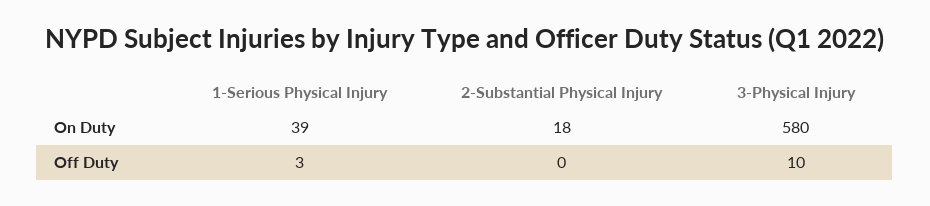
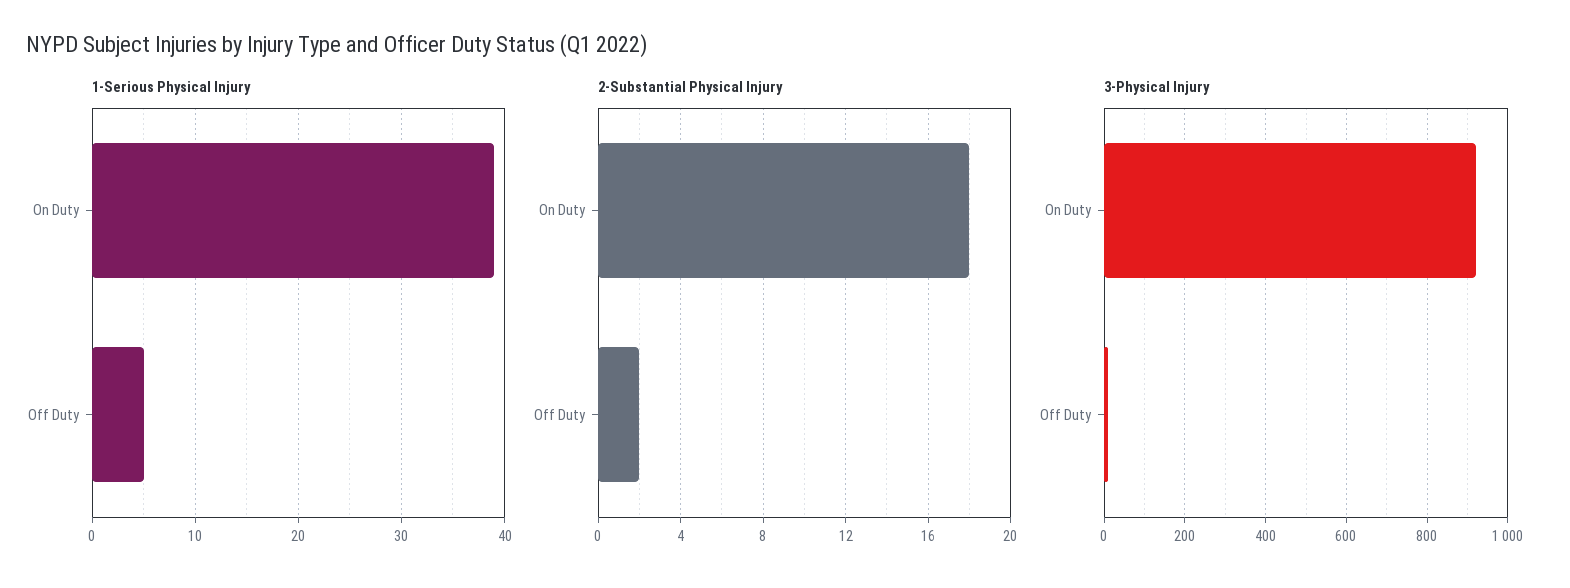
  {
    "1-Serious Physical Injury": {
      "On Duty": 39,
-     "Off Duty": 3
+     "Off Duty": 5
    },
    "2-Substantial Physical Injury": {
      "On Duty": 18,
-     "Off Duty": 0
+     "Off Duty": 2
    },
    "3-Physical Injury": {
-     "On Duty": 580,
+     "On Duty": 920,
      "Off Duty": 10
    }
  }

